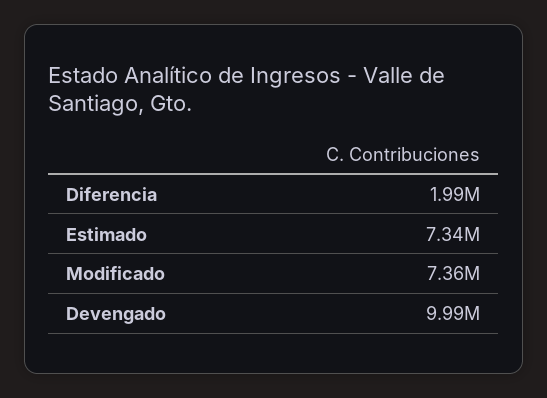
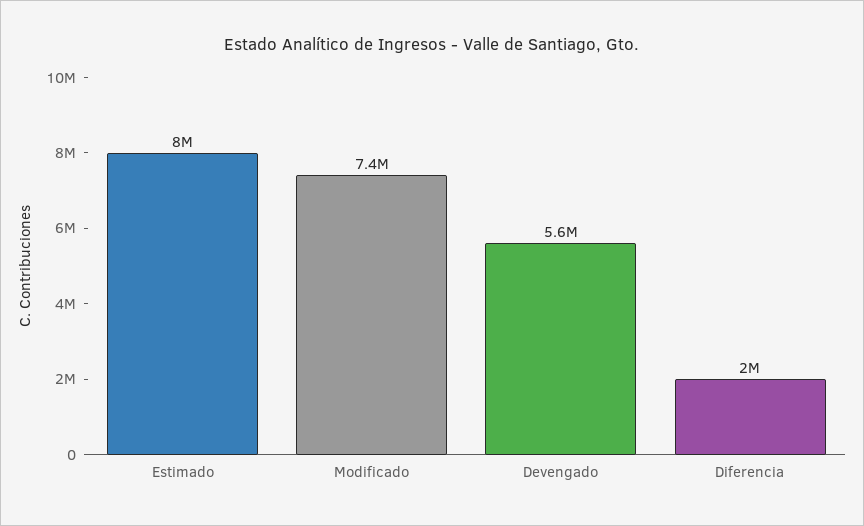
  {
    "Diferencia": 1990000,
-   "Estimado": 7340000,
+   "Estimado": 8000000,
    "Modificado": 7360000,
-   "Devengado": 9990000
+   "Devengado": 5600000
  }

